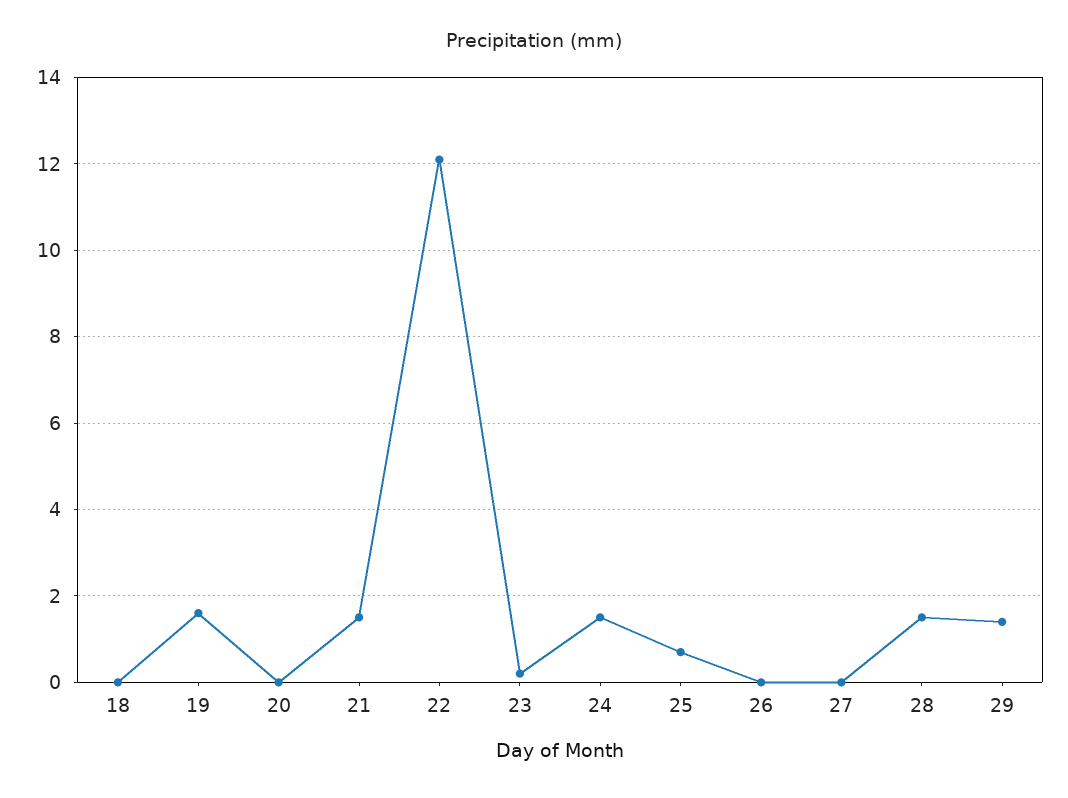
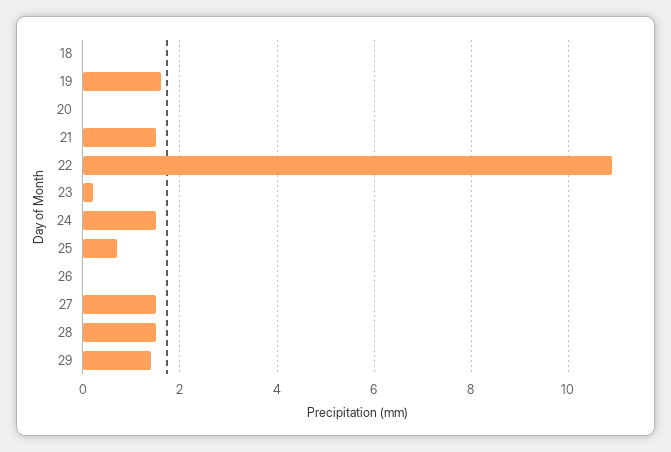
  {
    "18": 0,
    "19": 1.5,
    "20": 0,
    "21": 1.5,
-   "22": 12,
+   "22": 11,
    "23": 0,
    "24": 1.5,
    "25": 0.5,
    "26": 0,
-   "27": 0,
+   "27": 1.5,
    "28": 1.5,
    "29": 1.5
  }

